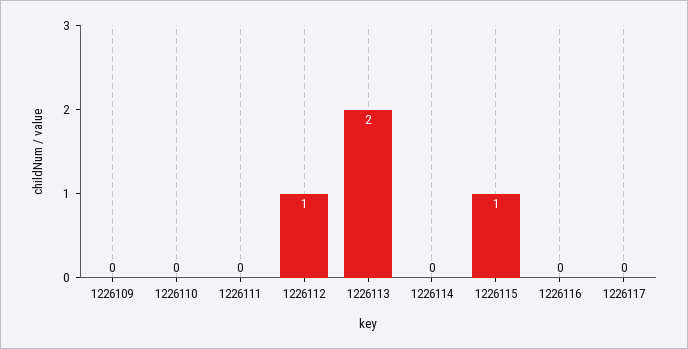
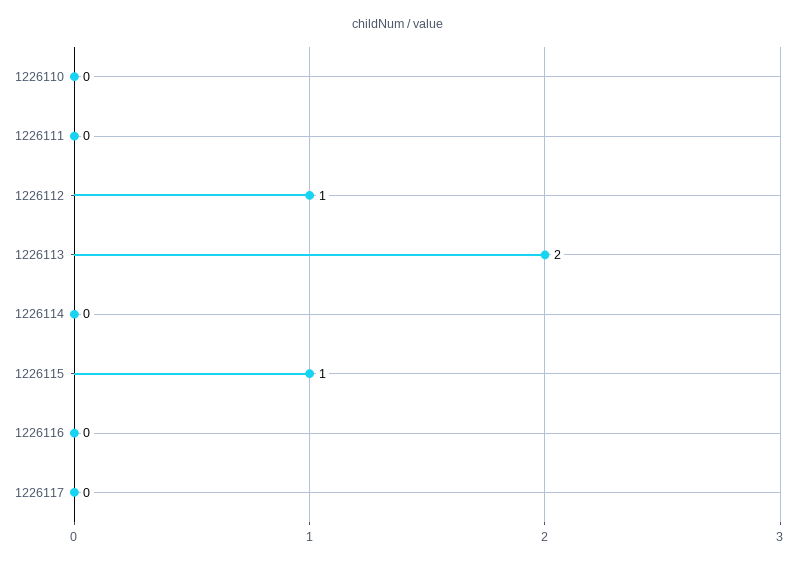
  {
-   "1226109": 0,
    "1226110": 0,
    "1226111": 0,
    "1226112": 1,
    "1226113": 2,
    "1226114": 0,
    "1226115": 1,
    "1226116": 0,
    "1226117": 0
  }

